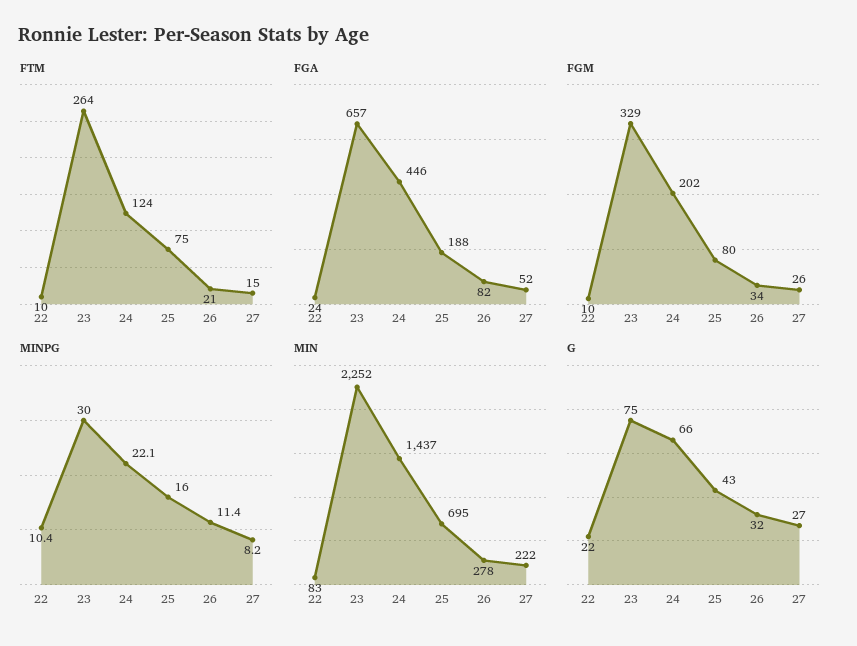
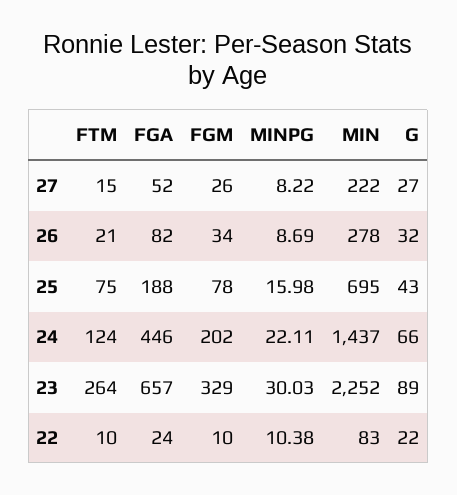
  {
    "FTM": {
      "22": 10,
      "23": 264,
      "24": 124,
      "25": 75,
      "26": 21,
      "27": 15
    },
    "FGA": {
      "22": 24,
      "23": 657,
      "24": 446,
      "25": 188,
      "26": 82,
      "27": 52
    },
    "FGM": {
      "22": 10,
      "23": 329,
      "24": 202,
-     "25": 80,
+     "25": 78,
      "26": 34,
      "27": 26
    },
    "MINPG": {
      "22": 10.38,
      "23": 30.03,
      "24": 22.11,
      "25": 15.98,
-     "26": 11.4,
+     "26": 8.69,
      "27": 8.22
    },
    "MIN": {
      "22": 83,
      "23": 2252,
      "24": 1437,
      "25": 695,
      "26": 278,
      "27": 222
    },
    "G": {
      "22": 22,
-     "23": 75,
+     "23": 89,
      "24": 66,
      "25": 43,
      "26": 32,
      "27": 27
    }
  }

